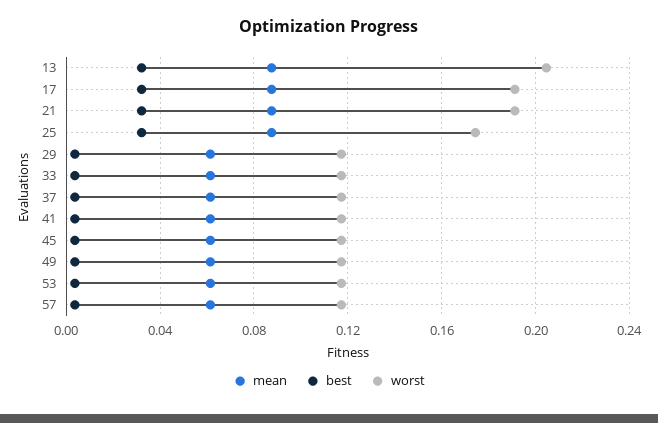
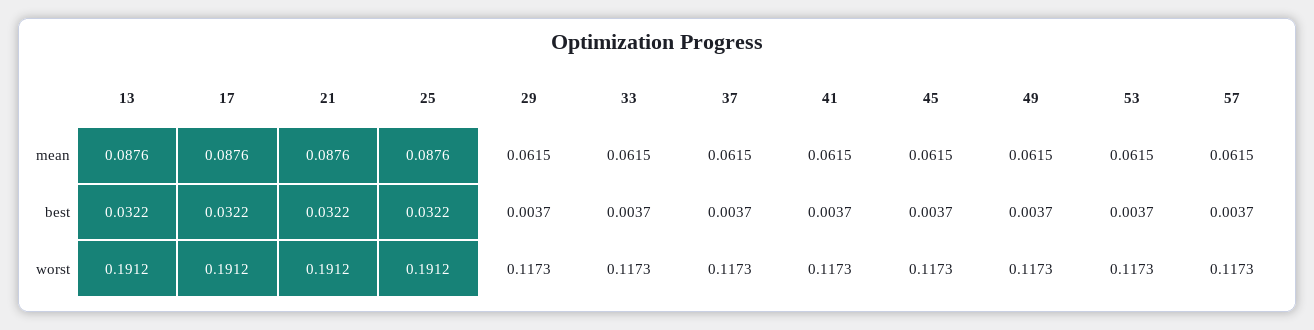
  {
    "mean": {
      "13": 0.0876,
      "17": 0.0876,
      "21": 0.0876,
      "25": 0.0876,
      "29": 0.0615,
      "33": 0.0615,
      "37": 0.0615,
      "41": 0.0615,
      "45": 0.0615,
      "49": 0.0615,
      "53": 0.0615,
      "57": 0.0615
    },
    "best": {
      "13": 0.0322,
      "17": 0.0322,
      "21": 0.0322,
      "25": 0.0322,
      "29": 0.0037,
      "33": 0.0037,
      "37": 0.0037,
      "41": 0.0037,
      "45": 0.0037,
      "49": 0.0037,
      "53": 0.0037,
      "57": 0.0037
    },
    "worst": {
-     "13": 0.205,
+     "13": 0.1912,
      "17": 0.1912,
      "21": 0.1912,
-     "25": 0.175,
+     "25": 0.1912,
      "29": 0.1173,
      "33": 0.1173,
      "37": 0.1173,
      "41": 0.1173,
      "45": 0.1173,
      "49": 0.1173,
      "53": 0.1173,
      "57": 0.1173
    }
  }

